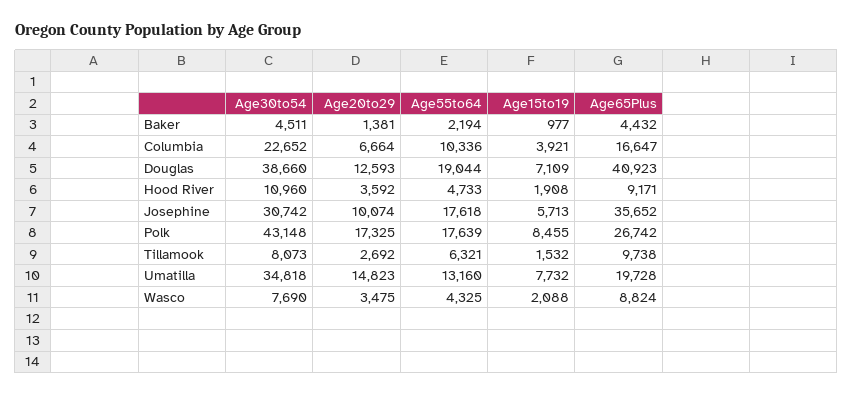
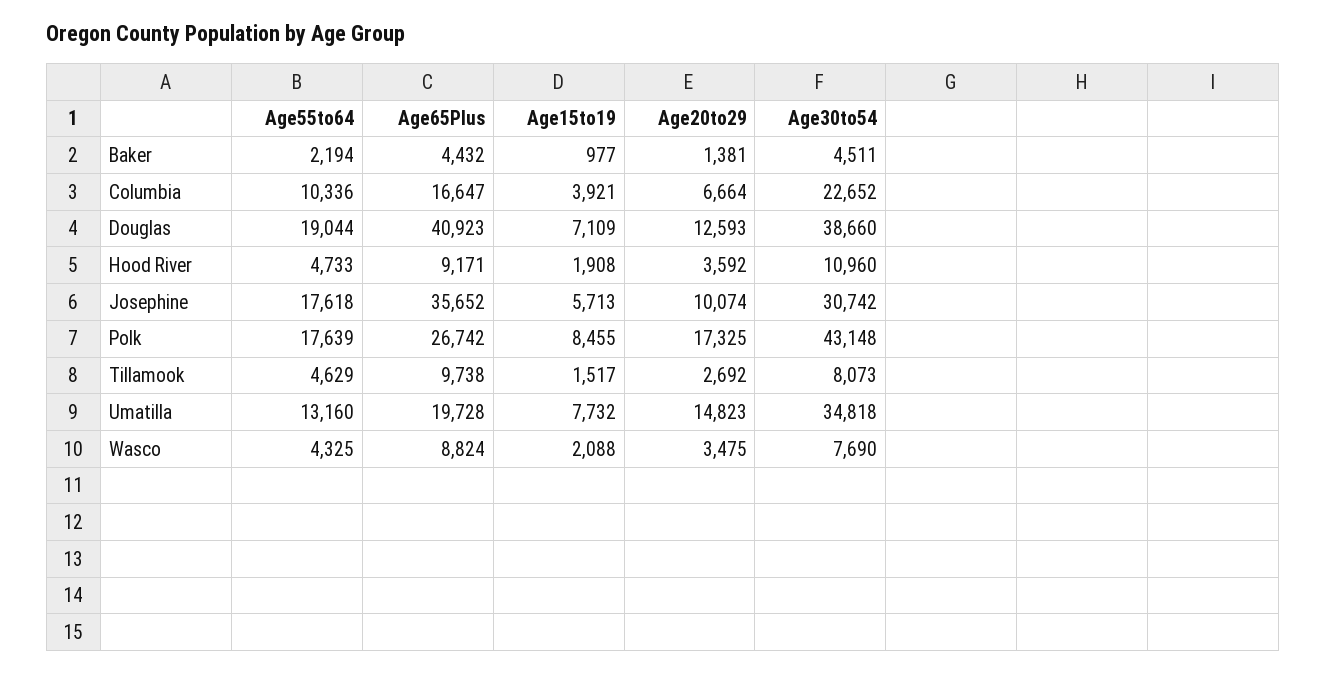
  {
    "Age30to54": {
      "Baker": 4511,
      "Columbia": 22652,
      "Douglas": 38660,
      "Hood River": 10960,
      "Josephine": 30742,
      "Polk": 43148,
      "Tillamook": 8073,
      "Umatilla": 34818,
      "Wasco": 7690
    },
    "Age20to29": {
      "Baker": 1381,
      "Columbia": 6664,
      "Douglas": 12593,
      "Hood River": 3592,
      "Josephine": 10074,
      "Polk": 17325,
      "Tillamook": 2692,
      "Umatilla": 14823,
      "Wasco": 3475
    },
    "Age55to64": {
      "Baker": 2194,
      "Columbia": 10336,
      "Douglas": 19044,
      "Hood River": 4733,
      "Josephine": 17618,
      "Polk": 17639,
-     "Tillamook": 6321,
+     "Tillamook": 4629,
      "Umatilla": 13160,
      "Wasco": 4325
    },
    "Age15to19": {
      "Baker": 977,
      "Columbia": 3921,
      "Douglas": 7109,
      "Hood River": 1908,
      "Josephine": 5713,
      "Polk": 8455,
-     "Tillamook": 1532,
+     "Tillamook": 1517,
      "Umatilla": 7732,
      "Wasco": 2088
    },
    "Age65Plus": {
      "Baker": 4432,
      "Columbia": 16647,
      "Douglas": 40923,
      "Hood River": 9171,
      "Josephine": 35652,
      "Polk": 26742,
      "Tillamook": 9738,
      "Umatilla": 19728,
      "Wasco": 8824
    }
  }

